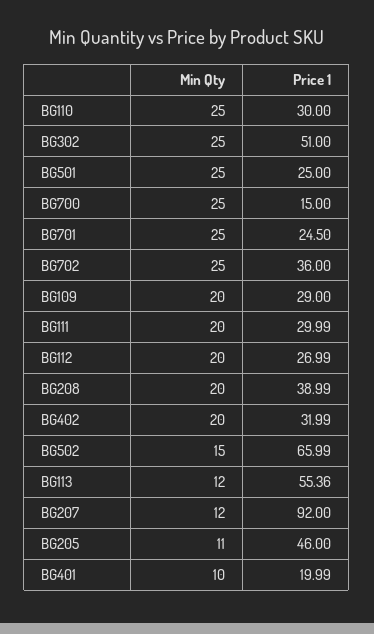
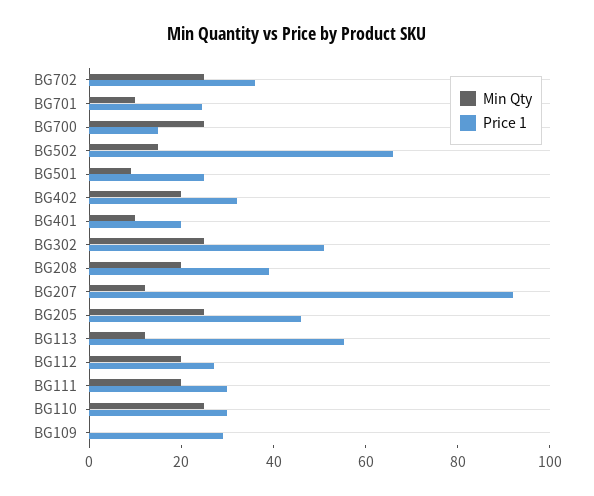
  {
    "Min Qty": {
      "BG110": 25,
      "BG302": 25,
-     "BG501": 25,
+     "BG501": 10,
      "BG700": 25,
-     "BG701": 25,
+     "BG701": 10,
      "BG702": 25,
-     "BG109": 20,
+     "BG109": 0,
      "BG111": 20,
      "BG112": 20,
      "BG208": 20,
      "BG402": 20,
      "BG502": 15,
      "BG113": 12,
      "BG207": 12,
-     "BG205": 11,
+     "BG205": 25,
      "BG401": 10
    },
    "Price 1": {
      "BG110": 30,
      "BG302": 51,
      "BG501": 25,
      "BG700": 15,
      "BG701": 24.5,
      "BG702": 36,
      "BG109": 29,
      "BG111": 29.99,
      "BG112": 26.99,
      "BG208": 38.99,
      "BG402": 31.99,
      "BG502": 65.99,
      "BG113": 55.36,
      "BG207": 92,
      "BG205": 46,
      "BG401": 19.99
    }
  }

